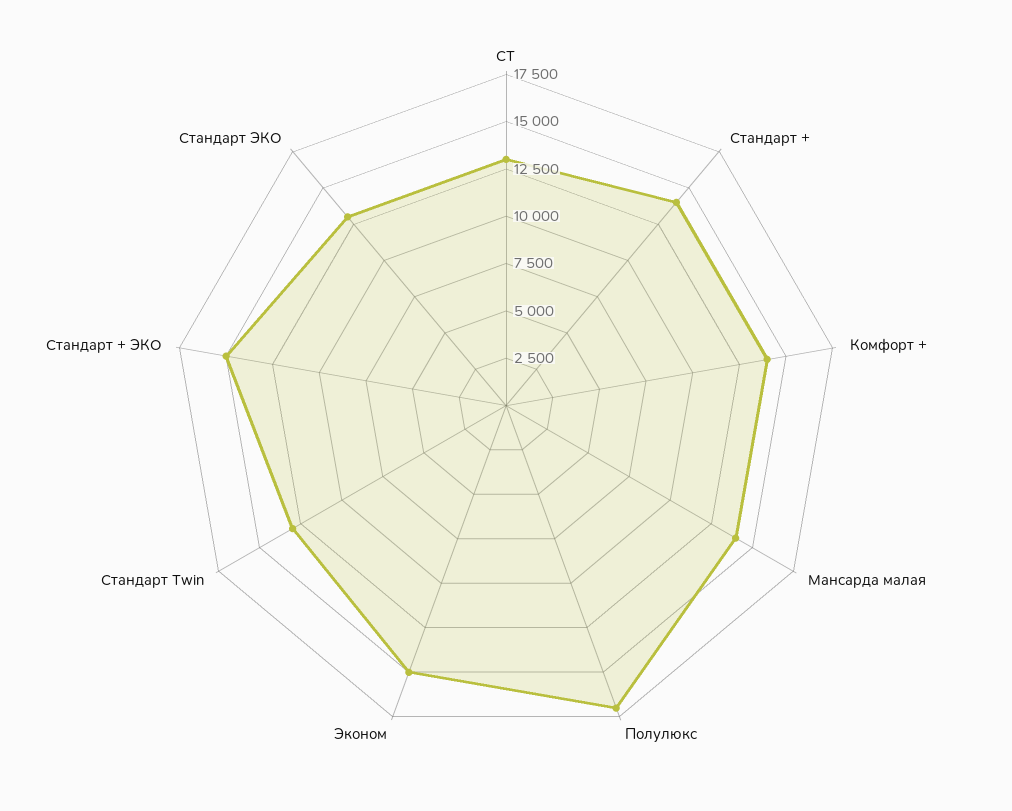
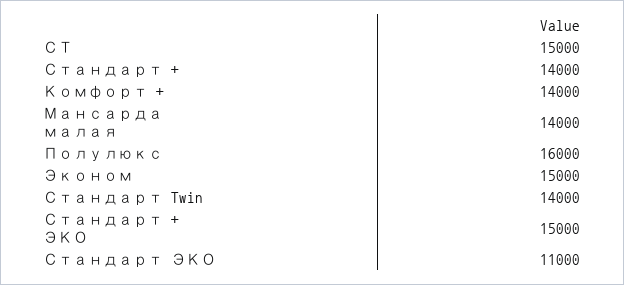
  {
-   "СТ": 13000,
+   "СТ": 15000,
    "Стандарт +": 14000,
    "Комфорт +": 14000,
    "Мансарда малая": 14000,
-   "Полулюкс": 17000,
+   "Полулюкс": 16000,
    "Эконом": 15000,
-   "Стандарт Twin": 13000,
+   "Стандарт Twin": 14000,
    "Стандарт + ЭКО": 15000,
-   "Стандарт ЭКО": 13000
+   "Стандарт ЭКО": 11000
  }

